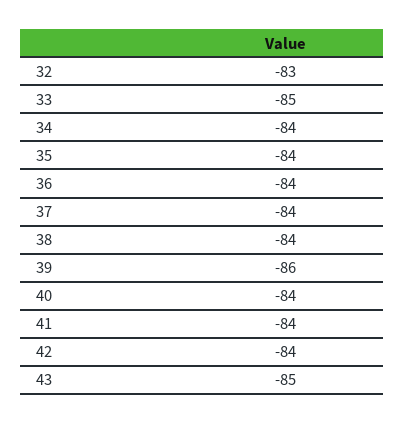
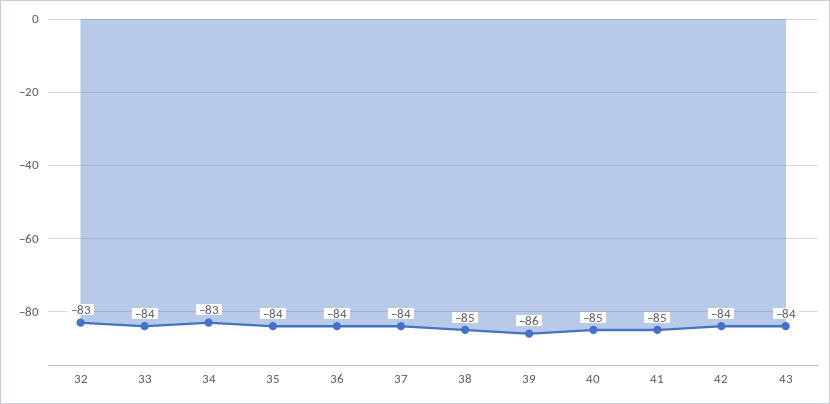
  {
    "32": -83,
-   "33": -85,
+   "33": -84,
-   "34": -84,
+   "34": -83,
    "35": -84,
    "36": -84,
    "37": -84,
-   "38": -84,
+   "38": -85,
    "39": -86,
-   "40": -84,
+   "40": -85,
-   "41": -84,
+   "41": -85,
    "42": -84,
-   "43": -85
+   "43": -84
  }

